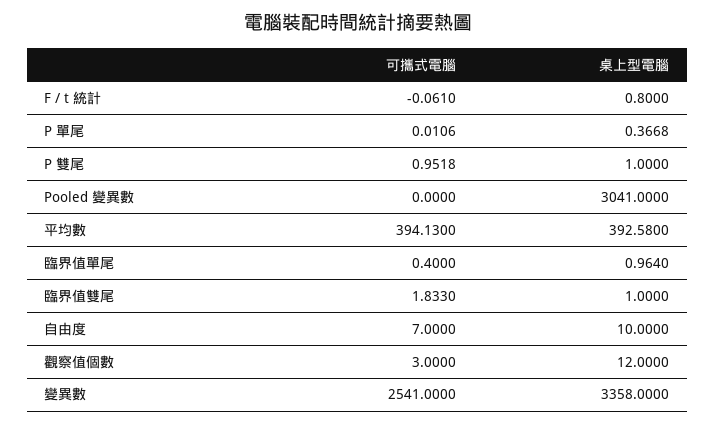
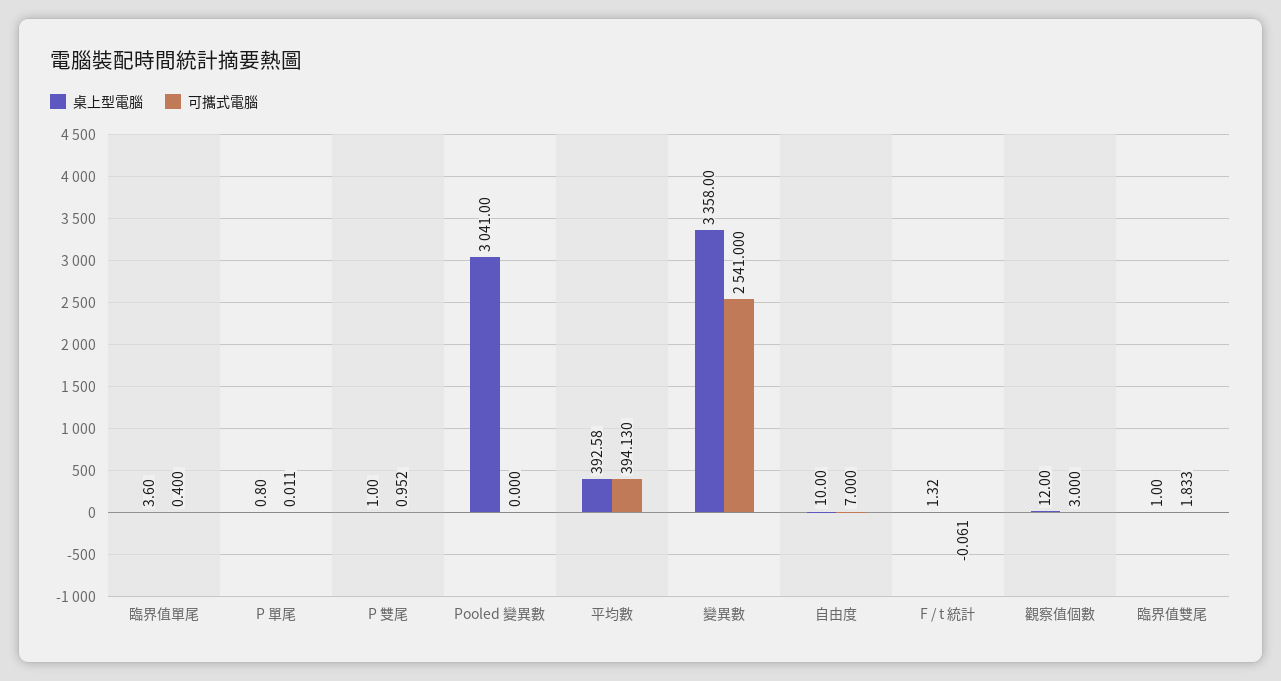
  {
    "可攜式電腦": {
      "F / t 統計": -0.061,
      "P 單尾": 0.0106,
      "P 雙尾": 0.9518,
      "Pooled 變異數": 0,
      "平均數": 394.13,
      "臨界值單尾": 0.4,
      "臨界值雙尾": 1.833,
      "自由度": 7,
      "觀察值個數": 3,
      "變異數": 2541
    },
    "桌上型電腦": {
-     "F / t 統計": 0.8,
+     "F / t 統計": 1.32,
-     "P 單尾": 0.3668,
+     "P 單尾": 0.8,
      "P 雙尾": 1,
      "Pooled 變異數": 3041,
      "平均數": 392.58,
-     "臨界值單尾": 0.964,
+     "臨界值單尾": 3.6,
      "臨界值雙尾": 1,
      "自由度": 10,
      "觀察值個數": 12,
      "變異數": 3358
    }
  }

